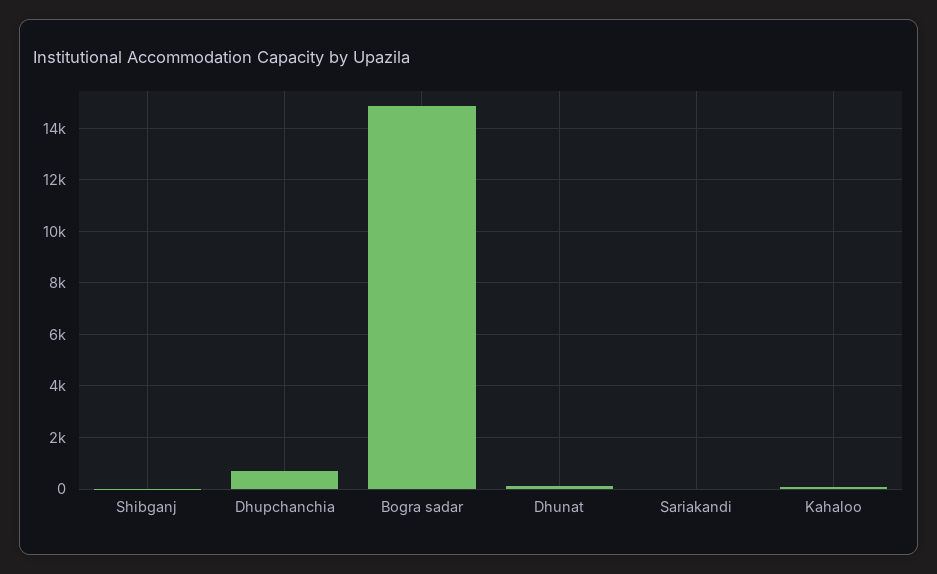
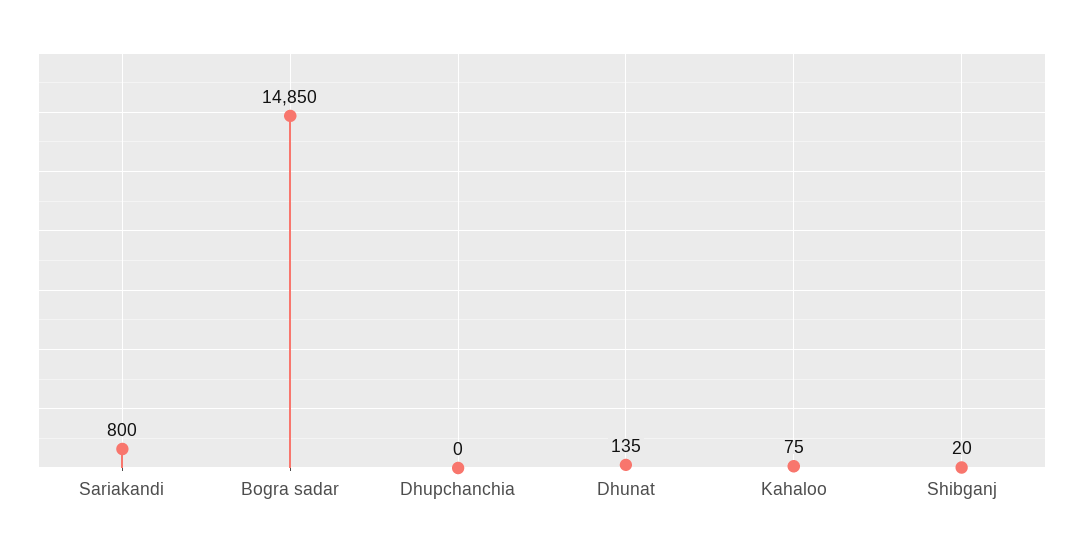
  {
    "Shibganj": 20,
-   "Dhupchanchia": 750,
+   "Dhupchanchia": 0,
    "Bogra sadar": 14850,
    "Dhunat": 135,
-   "Sariakandi": 0,
+   "Sariakandi": 800,
    "Kahaloo": 75
  }

